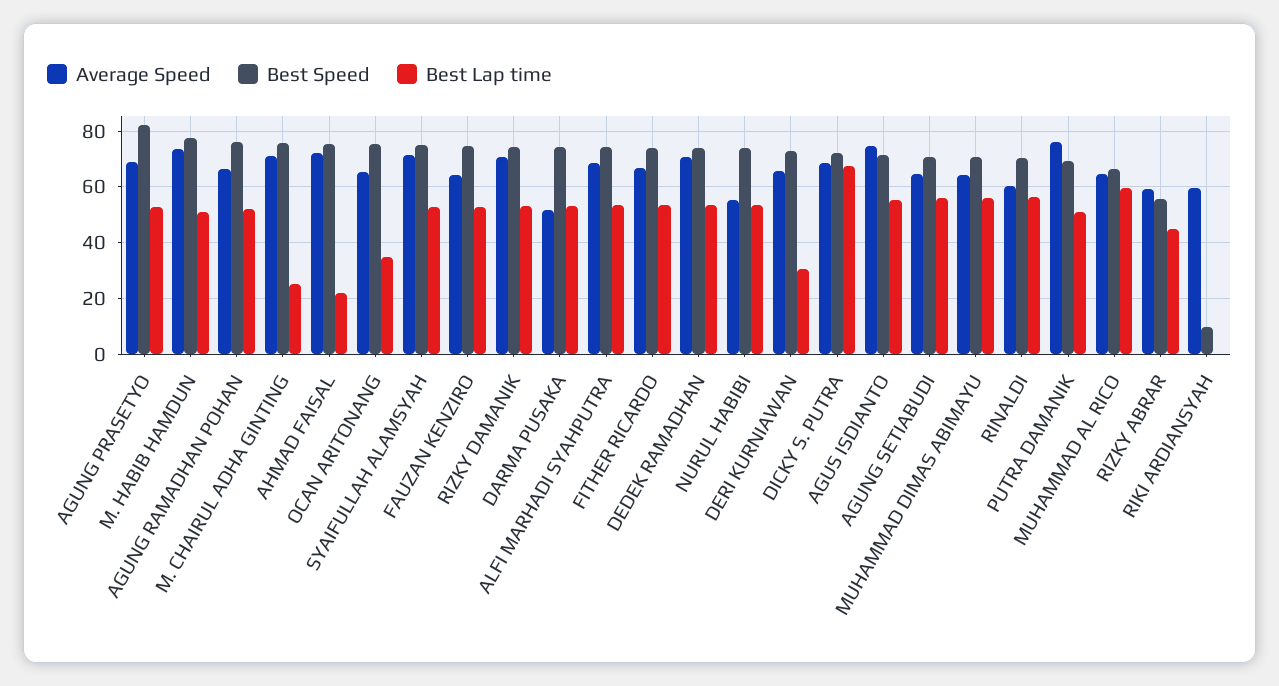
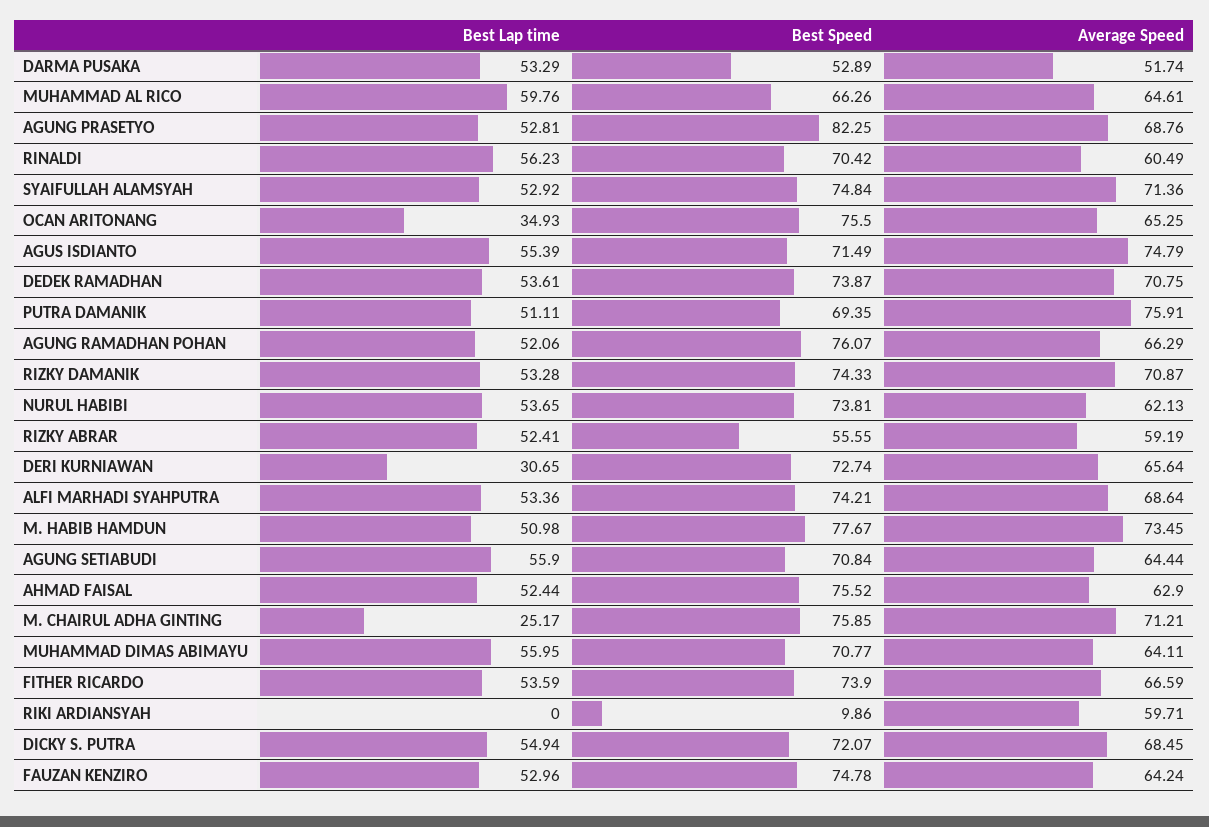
  {
    "Average Speed": {
      "AGUNG PRASETYO": 68.76,
      "M. HABIB HAMDUN": 73.45,
      "AGUNG RAMADHAN POHAN": 66.29,
      "M. CHAIRUL ADHA GINTING": 71.21,
-     "AHMAD FAISAL": 72.5,
+     "AHMAD FAISAL": 62.9,
      "OCAN ARITONANG": 65.25,
      "SYAIFULLAH ALAMSYAH": 71.36,
      "FAUZAN KENZIRO": 64.24,
      "RIZKY DAMANIK": 70.87,
      "DARMA PUSAKA": 51.74,
      "ALFI MARHADI SYAHPUTRA": 68.64,
      "FITHER RICARDO": 66.59,
      "DEDEK RAMADHAN": 70.75,
-     "NURUL HABIBI": 55,
+     "NURUL HABIBI": 62.13,
      "DERI KURNIAWAN": 65.64,
      "DICKY S. PUTRA": 68.45,
      "AGUS ISDIANTO": 74.79,
      "AGUNG SETIABUDI": 64.44,
      "MUHAMMAD DIMAS ABIMAYU": 64.11,
      "RINALDI": 60.49,
      "PUTRA DAMANIK": 75.91,
      "MUHAMMAD AL RICO": 64.61,
      "RIZKY ABRAR": 59.19,
      "RIKI ARDIANSYAH": 59.71
    },
    "Best Speed": {
      "AGUNG PRASETYO": 82.25,
      "M. HABIB HAMDUN": 77.67,
      "AGUNG RAMADHAN POHAN": 76.07,
      "M. CHAIRUL ADHA GINTING": 75.85,
      "AHMAD FAISAL": 75.52,
      "OCAN ARITONANG": 75.5,
      "SYAIFULLAH ALAMSYAH": 74.84,
      "FAUZAN KENZIRO": 74.78,
      "RIZKY DAMANIK": 74.33,
-     "DARMA PUSAKA": 75,
+     "DARMA PUSAKA": 52.89,
      "ALFI MARHADI SYAHPUTRA": 74.21,
      "FITHER RICARDO": 73.9,
      "DEDEK RAMADHAN": 73.87,
      "NURUL HABIBI": 73.81,
      "DERI KURNIAWAN": 72.74,
      "DICKY S. PUTRA": 72.07,
      "AGUS ISDIANTO": 71.49,
      "AGUNG SETIABUDI": 70.84,
      "MUHAMMAD DIMAS ABIMAYU": 70.77,
      "RINALDI": 70.42,
      "PUTRA DAMANIK": 69.35,
      "MUHAMMAD AL RICO": 66.26,
      "RIZKY ABRAR": 55.55,
      "RIKI ARDIANSYAH": 9.86
    },
    "Best Lap time": {
      "AGUNG PRASETYO": 52.81,
      "M. HABIB HAMDUN": 50.98,
      "AGUNG RAMADHAN POHAN": 52.06,
      "M. CHAIRUL ADHA GINTING": 25.17,
-     "AHMAD FAISAL": 22.5,
+     "AHMAD FAISAL": 52.44,
      "OCAN ARITONANG": 34.93,
      "SYAIFULLAH ALAMSYAH": 52.92,
      "FAUZAN KENZIRO": 52.96,
      "RIZKY DAMANIK": 53.28,
      "DARMA PUSAKA": 53.29,
      "ALFI MARHADI SYAHPUTRA": 53.36,
      "FITHER RICARDO": 53.59,
      "DEDEK RAMADHAN": 53.61,
      "NURUL HABIBI": 53.65,
      "DERI KURNIAWAN": 30.65,
-     "DICKY S. PUTRA": 67.5,
+     "DICKY S. PUTRA": 54.94,
      "AGUS ISDIANTO": 55.39,
      "AGUNG SETIABUDI": 55.9,
      "MUHAMMAD DIMAS ABIMAYU": 55.95,
      "RINALDI": 56.23,
      "PUTRA DAMANIK": 51.11,
      "MUHAMMAD AL RICO": 59.76,
-     "RIZKY ABRAR": 45,
+     "RIZKY ABRAR": 52.41,
      "RIKI ARDIANSYAH": 0
    }
  }

